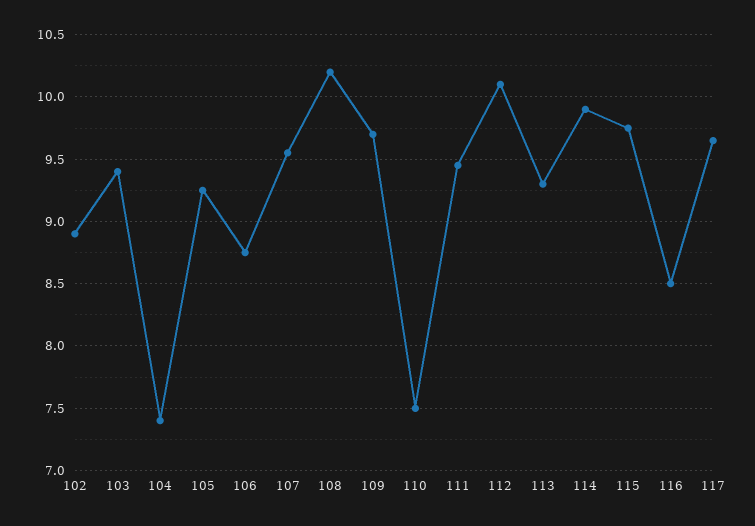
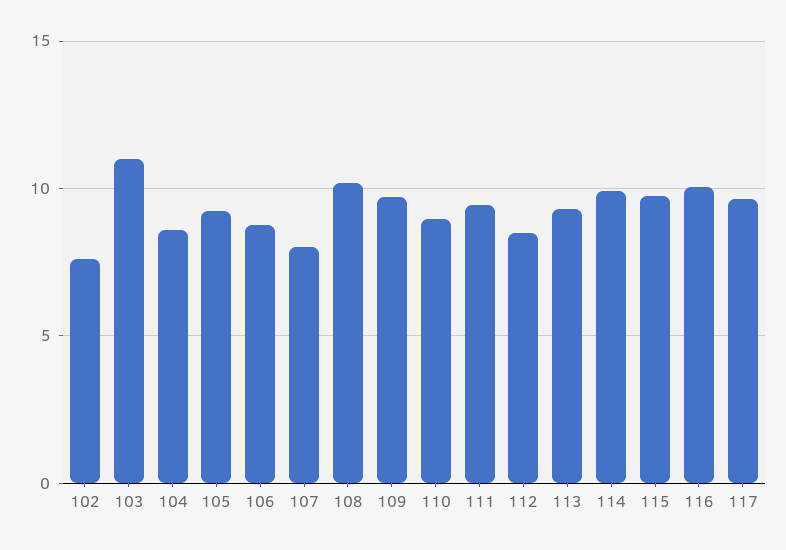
  {
-   "102": 8.9,
+   "102": 7.5,
-   "103": 9.4,
+   "103": 11,
-   "104": 7.4,
+   "104": 8.5,
    "105": 9.25,
    "106": 8.75,
-   "107": 9.55,
+   "107": 8,
    "108": 10.2,
    "109": 9.7,
-   "110": 7.5,
+   "110": 9,
    "111": 9.45,
-   "112": 10.1,
+   "112": 8.5,
    "113": 9.3,
    "114": 9.9,
    "115": 9.75,
-   "116": 8.5,
+   "116": 10,
    "117": 9.65
  }

